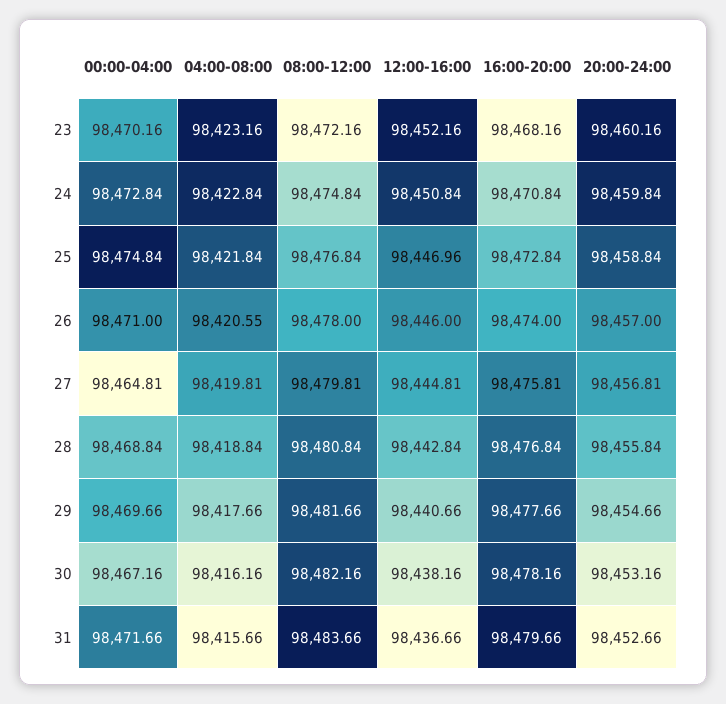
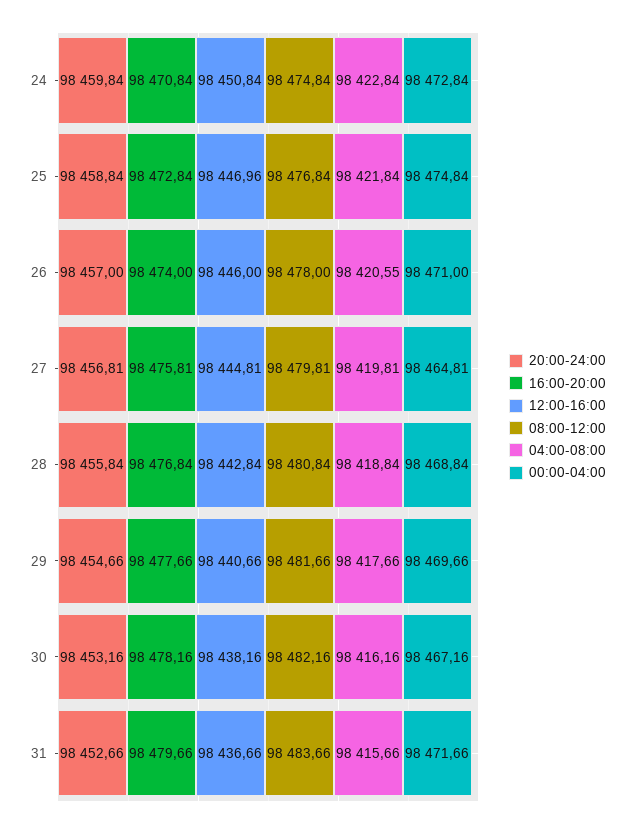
  {
    "00:00-04:00": {
-     "23": 98470.16,
      "24": 98472.84,
      "25": 98474.84,
      "26": 98471,
      "27": 98464.81,
      "28": 98468.84,
      "29": 98469.66,
      "30": 98467.16,
      "31": 98471.66
    },
    "04:00-08:00": {
-     "23": 98423.16,
      "24": 98422.84,
      "25": 98421.84,
      "26": 98420.55,
      "27": 98419.81,
      "28": 98418.84,
      "29": 98417.66,
      "30": 98416.16,
      "31": 98415.66
    },
    "08:00-12:00": {
-     "23": 98472.16,
      "24": 98474.84,
      "25": 98476.84,
      "26": 98478,
      "27": 98479.81,
      "28": 98480.84,
      "29": 98481.66,
      "30": 98482.16,
      "31": 98483.66
    },
    "12:00-16:00": {
-     "23": 98452.16,
      "24": 98450.84,
      "25": 98446.96,
      "26": 98446,
      "27": 98444.81,
      "28": 98442.84,
      "29": 98440.66,
      "30": 98438.16,
      "31": 98436.66
    },
    "16:00-20:00": {
-     "23": 98468.16,
      "24": 98470.84,
      "25": 98472.84,
      "26": 98474,
      "27": 98475.81,
      "28": 98476.84,
      "29": 98477.66,
      "30": 98478.16,
      "31": 98479.66
    },
    "20:00-24:00": {
-     "23": 98460.16,
      "24": 98459.84,
      "25": 98458.84,
      "26": 98457,
      "27": 98456.81,
      "28": 98455.84,
      "29": 98454.66,
      "30": 98453.16,
      "31": 98452.66
    }
  }

